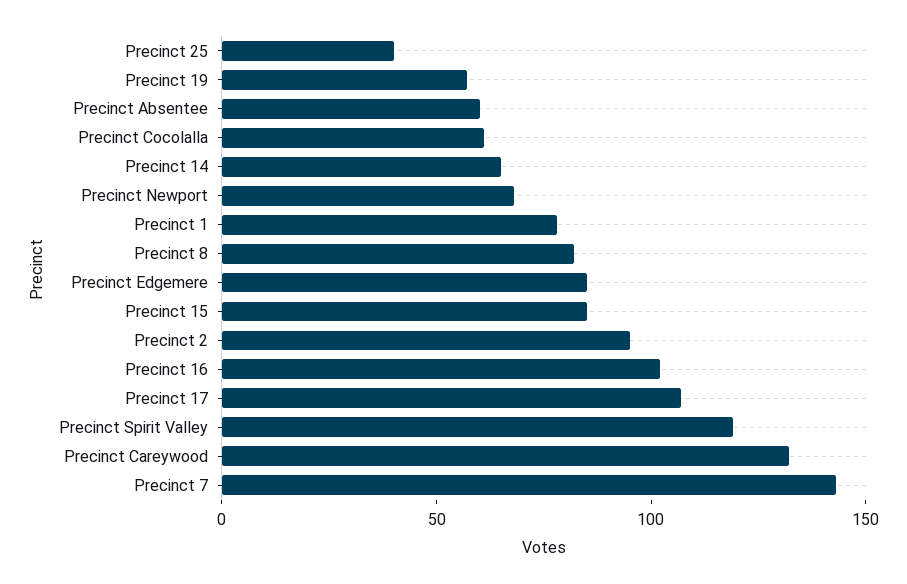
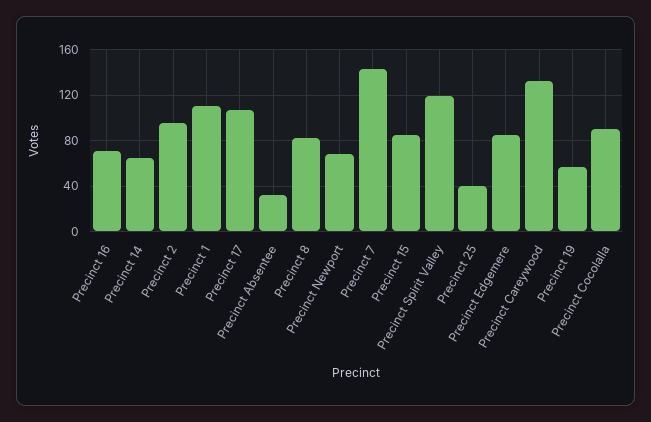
  {
    "Precinct 25": 40,
    "Precinct 19": 60,
-   "Precinct Absentee": 60,
+   "Precinct Absentee": 30,
-   "Precinct Cocolalla": 60,
+   "Precinct Cocolalla": 90,
    "Precinct 14": 70,
    "Precinct Newport": 70,
-   "Precinct 1": 80,
+   "Precinct 1": 110,
    "Precinct 8": 80,
    "Precinct Edgemere": 90,
    "Precinct 15": 90,
    "Precinct 2": 100,
-   "Precinct 16": 100,
+   "Precinct 16": 70,
    "Precinct 17": 110,
    "Precinct Spirit Valley": 120,
    "Precinct Careywood": 130,
    "Precinct 7": 140
  }

